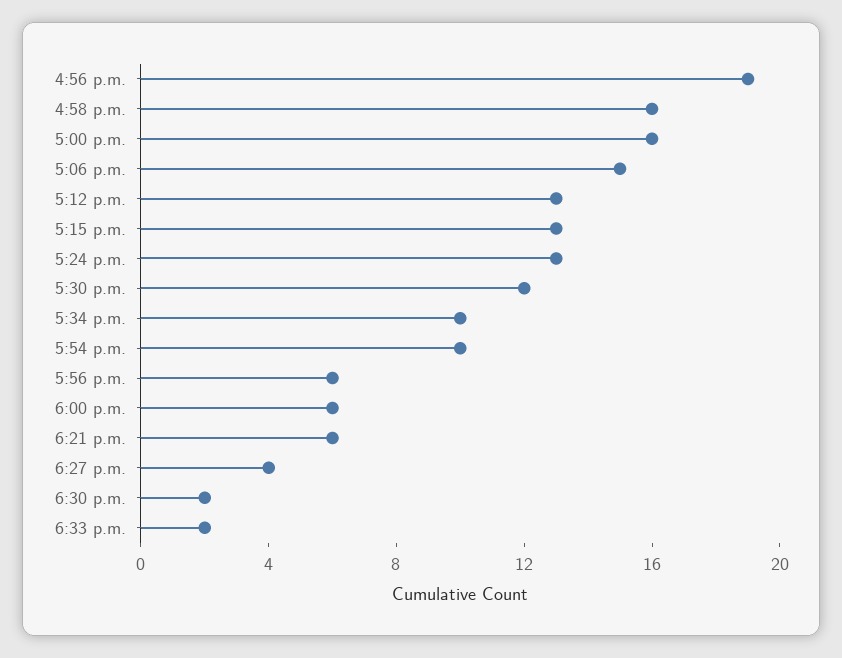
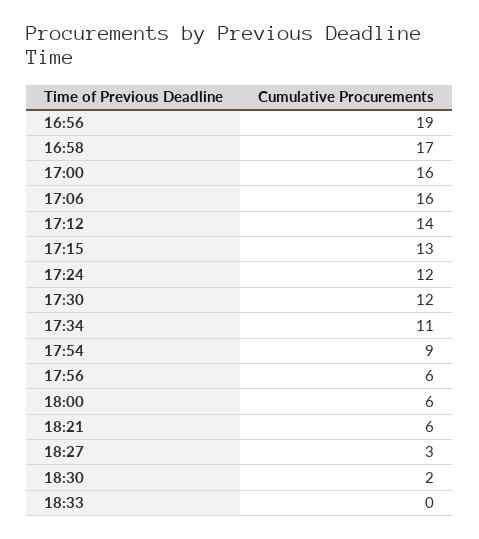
  {
    "4:56 p.m.": 19,
-   "4:58 p.m.": 16,
+   "4:58 p.m.": 17,
    "5:00 p.m.": 16,
-   "5:06 p.m.": 15,
+   "5:06 p.m.": 16,
-   "5:12 p.m.": 13,
+   "5:12 p.m.": 14,
    "5:15 p.m.": 13,
-   "5:24 p.m.": 13,
+   "5:24 p.m.": 12,
    "5:30 p.m.": 12,
-   "5:34 p.m.": 10,
+   "5:34 p.m.": 11,
-   "5:54 p.m.": 10,
+   "5:54 p.m.": 9,
    "5:56 p.m.": 6,
    "6:00 p.m.": 6,
    "6:21 p.m.": 6,
-   "6:27 p.m.": 4,
+   "6:27 p.m.": 3,
    "6:30 p.m.": 2,
-   "6:33 p.m.": 2
+   "6:33 p.m.": 0
  }

